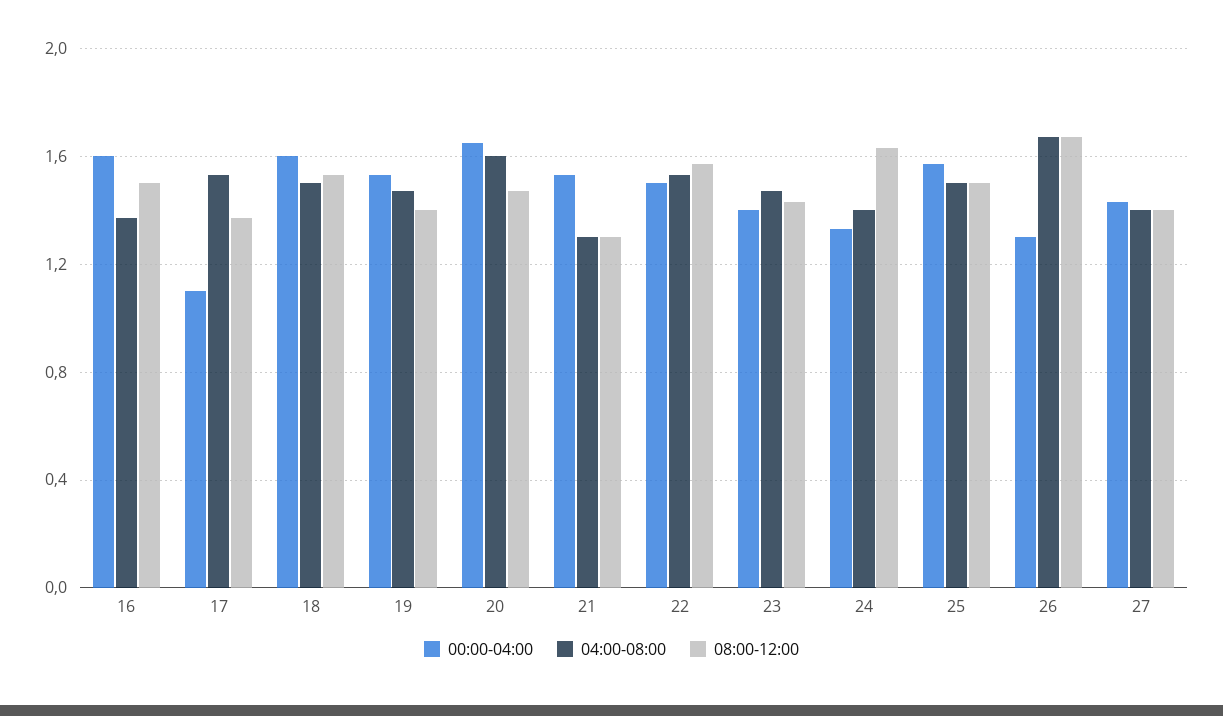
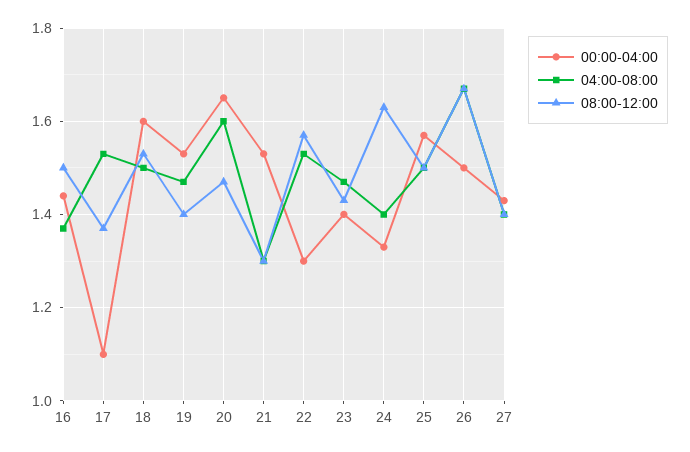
  {
    "00:00-04:00": {
-     "16": 1.6,
+     "16": 1.45,
      "17": 1.1,
      "18": 1.6,
      "19": 1.55,
      "20": 1.65,
      "21": 1.55,
-     "22": 1.5,
+     "22": 1.3,
      "23": 1.4,
      "24": 1.35,
      "25": 1.55,
-     "26": 1.3,
+     "26": 1.5,
      "27": 1.45
    },
    "04:00-08:00": {
      "16": 1.35,
      "17": 1.55,
      "18": 1.5,
      "19": 1.45,
      "20": 1.6,
      "21": 1.3,
      "22": 1.55,
      "23": 1.45,
      "24": 1.4,
      "25": 1.5,
      "26": 1.65,
      "27": 1.4
    },
    "08:00-12:00": {
      "16": 1.5,
      "17": 1.35,
      "18": 1.55,
      "19": 1.4,
      "20": 1.45,
      "21": 1.3,
      "22": 1.55,
      "23": 1.45,
      "24": 1.65,
      "25": 1.5,
      "26": 1.65,
      "27": 1.4
    }
  }

